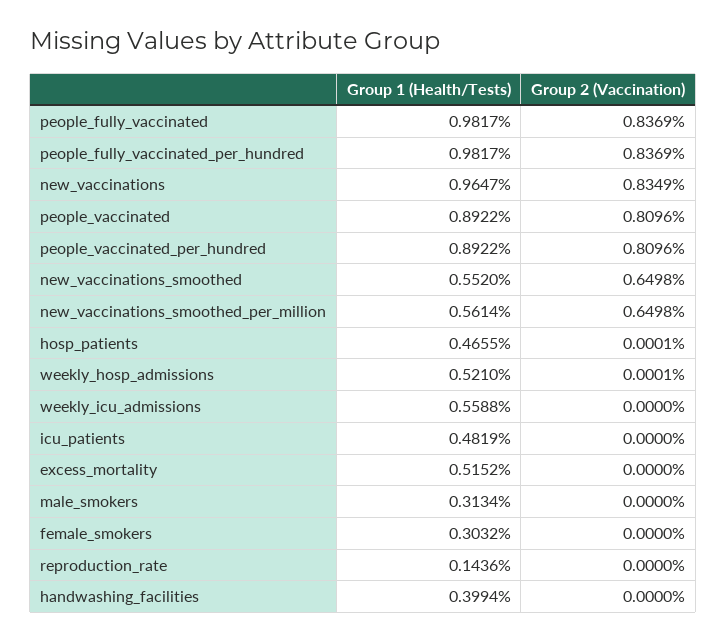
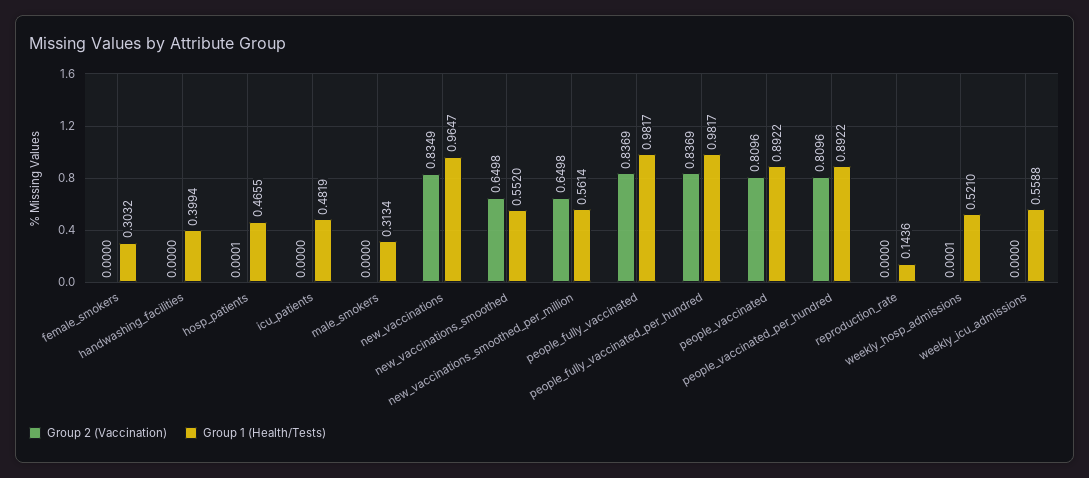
  {
    "Group 1 (Health/Tests)": {
      "people_fully_vaccinated": 0.9817,
      "people_fully_vaccinated_per_hundred": 0.9817,
      "new_vaccinations": 0.9647,
      "people_vaccinated": 0.8922,
      "people_vaccinated_per_hundred": 0.8922,
      "new_vaccinations_smoothed": 0.552,
      "new_vaccinations_smoothed_per_million": 0.5614,
      "hosp_patients": 0.4655,
      "weekly_hosp_admissions": 0.521,
      "weekly_icu_admissions": 0.5588,
      "icu_patients": 0.4819,
-     "excess_mortality": 0.5152,
      "male_smokers": 0.3134,
      "female_smokers": 0.3032,
      "reproduction_rate": 0.1436,
      "handwashing_facilities": 0.3994
    },
    "Group 2 (Vaccination)": {
      "people_fully_vaccinated": 0.8369,
      "people_fully_vaccinated_per_hundred": 0.8369,
      "new_vaccinations": 0.8349,
      "people_vaccinated": 0.8096,
      "people_vaccinated_per_hundred": 0.8096,
      "new_vaccinations_smoothed": 0.6498,
      "new_vaccinations_smoothed_per_million": 0.6498,
      "hosp_patients": 0.0001,
      "weekly_hosp_admissions": 0.0001,
      "weekly_icu_admissions": 0,
      "icu_patients": 0,
-     "excess_mortality": 0,
      "male_smokers": 0,
      "female_smokers": 0,
      "reproduction_rate": 0,
      "handwashing_facilities": 0
    }
  }

